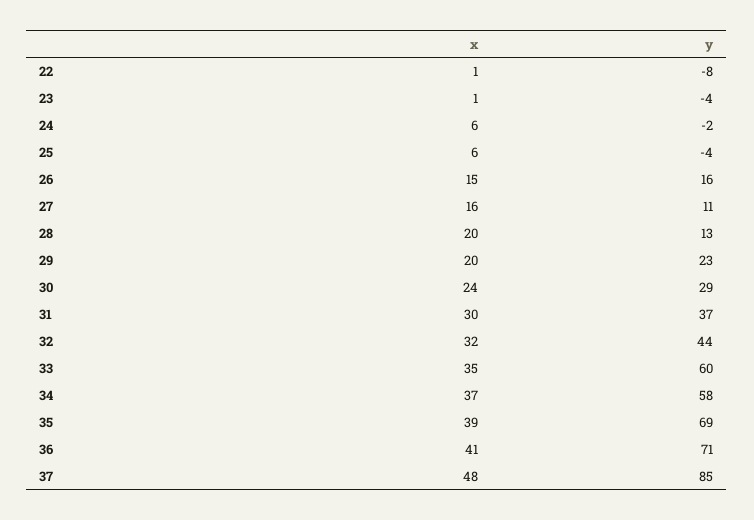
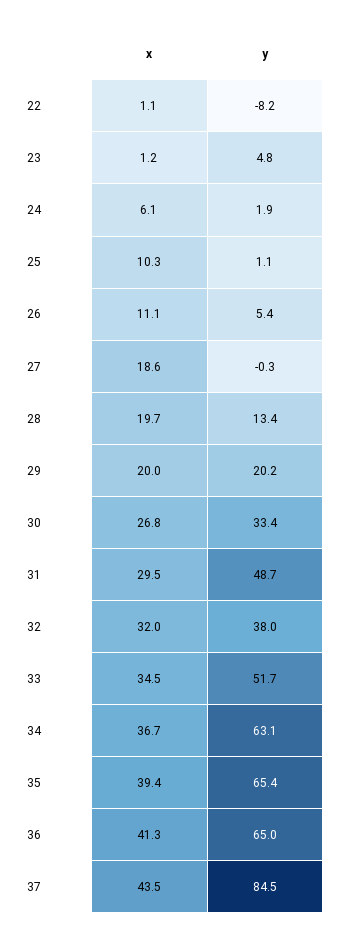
  {
    "x": {
      "22": 1.1,
      "23": 1.2,
      "24": 6.1,
-     "25": 6,
+     "25": 10.3,
-     "26": 15,
+     "26": 11.1,
-     "27": 16,
+     "27": 18.6,
      "28": 19.7,
      "29": 20,
-     "30": 24,
+     "30": 26.8,
      "31": 29.5,
      "32": 32,
      "33": 34.5,
      "34": 36.7,
      "35": 39.4,
      "36": 41.3,
-     "37": 48
+     "37": 43.5
    },
    "y": {
      "22": -8.2,
-     "23": -4,
+     "23": 4.8,
-     "24": -2,
+     "24": 1.9,
-     "25": -4,
+     "25": 1.1,
-     "26": 16,
+     "26": 5.4,
-     "27": 11,
+     "27": -0.3,
      "28": 13.4,
-     "29": 23,
+     "29": 20.2,
-     "30": 29,
+     "30": 33.4,
-     "31": 37,
+     "31": 48.7,
-     "32": 44,
+     "32": 38,
-     "33": 60,
+     "33": 51.7,
-     "34": 58,
+     "34": 63.1,
-     "35": 69,
+     "35": 65.4,
-     "36": 71,
+     "36": 65,
      "37": 84.5
    }
  }

